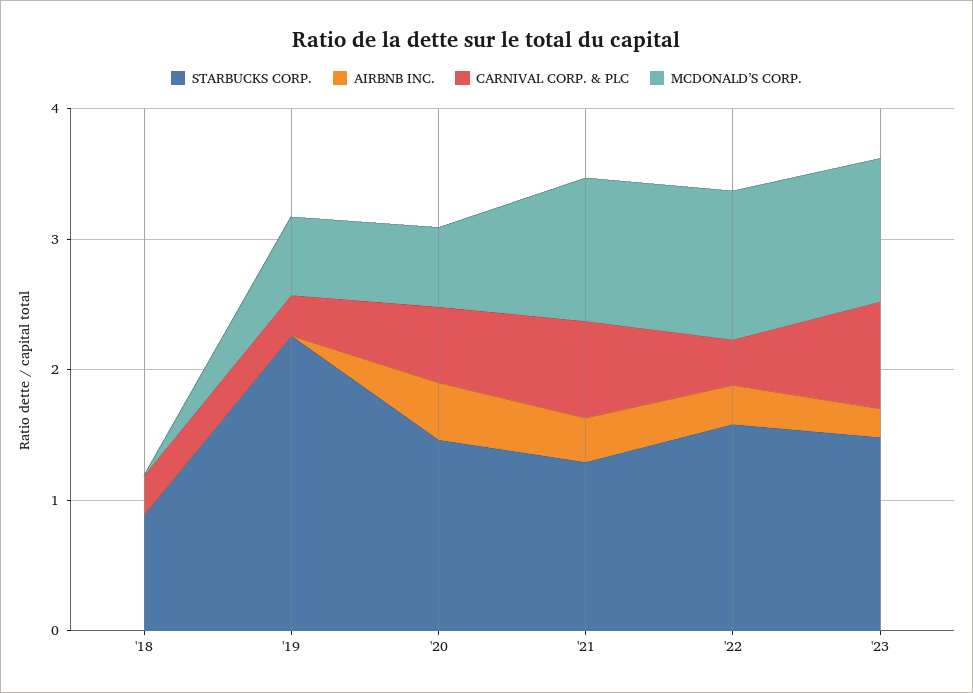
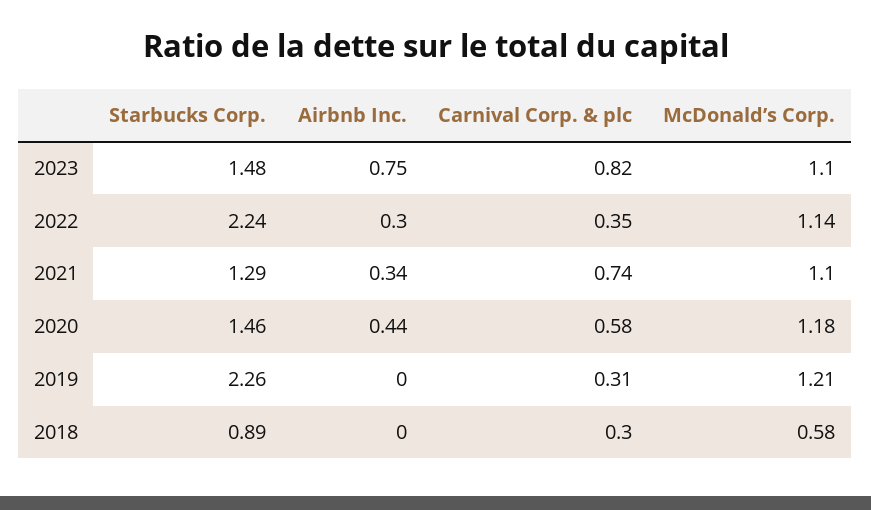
  {
    "STARBUCKS CORP.": {
      "'18": 0.89,
      "'19": 2.26,
      "'20": 1.46,
      "'21": 1.29,
-     "'22": 1.6,
+     "'22": 2.24,
      "'23": 1.48
    },
    "AIRBNB INC.": {
      "'18": 0,
      "'19": 0,
      "'20": 0.44,
      "'21": 0.34,
      "'22": 0.3,
-     "'23": 0.2
+     "'23": 0.75
    },
    "CARNIVAL CORP. & PLC": {
      "'18": 0.3,
      "'19": 0.31,
      "'20": 0.58,
      "'21": 0.74,
      "'22": 0.35,
      "'23": 0.82
    },
    "MCDONALD’S CORP.": {
-     "'18": 0,
+     "'18": 0.58,
-     "'19": 0.6,
+     "'19": 1.21,
-     "'20": 0.6,
+     "'20": 1.18,
      "'21": 1.1,
      "'22": 1.14,
      "'23": 1.1
    }
  }

